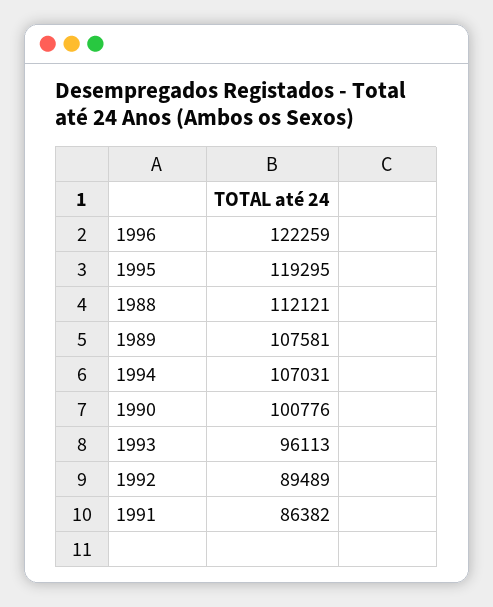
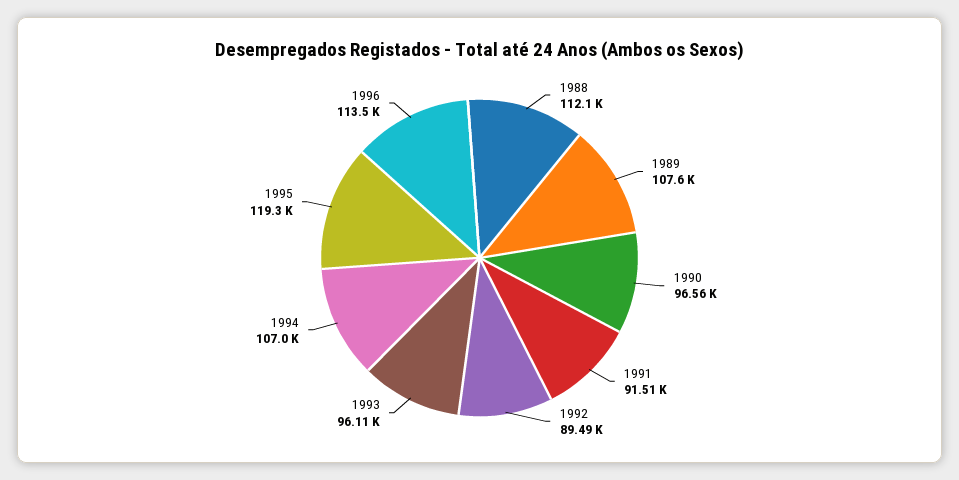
  {
-   "1996": 122259,
+   "1996": 113500,
    "1995": 119295,
    "1988": 112121,
    "1989": 107581,
    "1994": 107031,
-   "1990": 100776,
+   "1990": 96560,
    "1993": 96113,
    "1992": 89489,
-   "1991": 86382
+   "1991": 91510
  }

